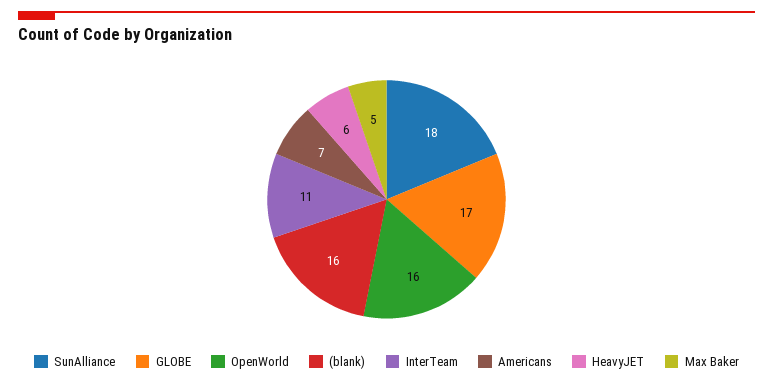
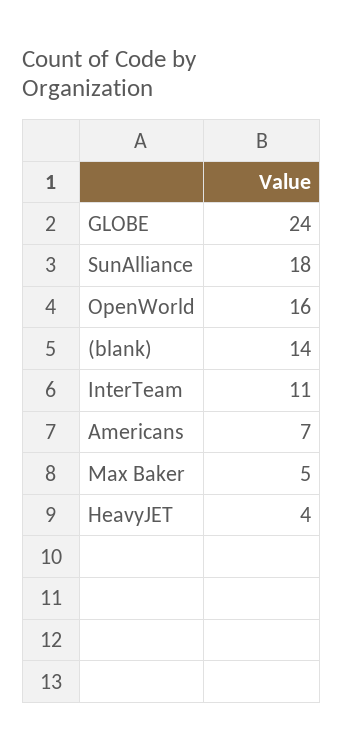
  {
    "SunAlliance": 18,
-   "GLOBE": 17,
+   "GLOBE": 24,
    "OpenWorld": 16,
-   "(blank)": 16,
+   "(blank)": 14,
    "InterTeam": 11,
    "Americans": 7,
-   "HeavyJET": 6,
+   "HeavyJET": 4,
    "Max Baker": 5
  }

